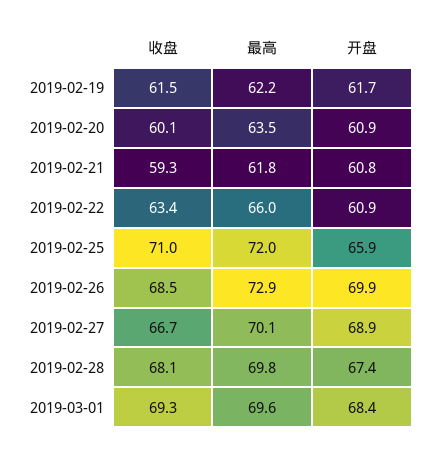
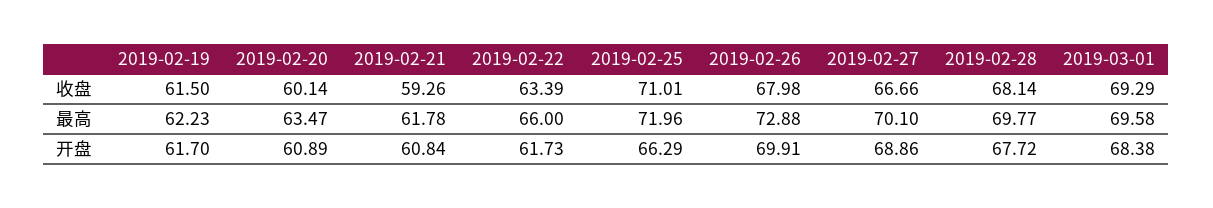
  {
    "收盘": {
      "2019-02-19": 61.5,
      "2019-02-20": 60.14,
      "2019-02-21": 59.26,
      "2019-02-22": 63.39,
      "2019-02-25": 71.01,
-     "2019-02-26": 68.5,
+     "2019-02-26": 67.98,
      "2019-02-27": 66.66,
      "2019-02-28": 68.14,
      "2019-03-01": 69.29
    },
    "最高": {
      "2019-02-19": 62.23,
      "2019-02-20": 63.47,
      "2019-02-21": 61.78,
      "2019-02-22": 66,
      "2019-02-25": 71.96,
      "2019-02-26": 72.88,
      "2019-02-27": 70.1,
      "2019-02-28": 69.77,
      "2019-03-01": 69.58
    },
    "开盘": {
      "2019-02-19": 61.7,
      "2019-02-20": 60.89,
      "2019-02-21": 60.84,
-     "2019-02-22": 60.9,
+     "2019-02-22": 61.73,
-     "2019-02-25": 65.9,
+     "2019-02-25": 66.29,
      "2019-02-26": 69.91,
      "2019-02-27": 68.86,
-     "2019-02-28": 67.4,
+     "2019-02-28": 67.72,
      "2019-03-01": 68.38
    }
  }

